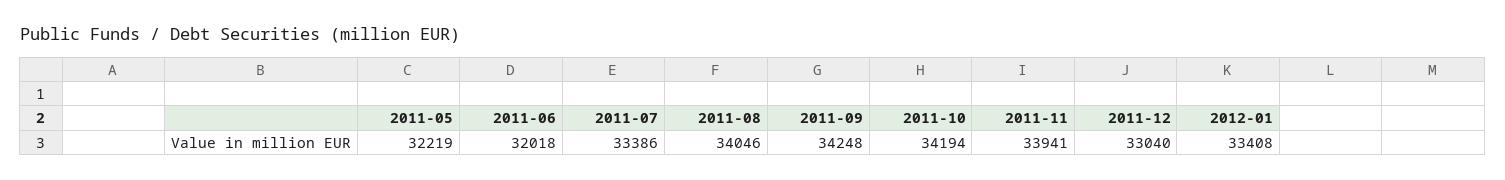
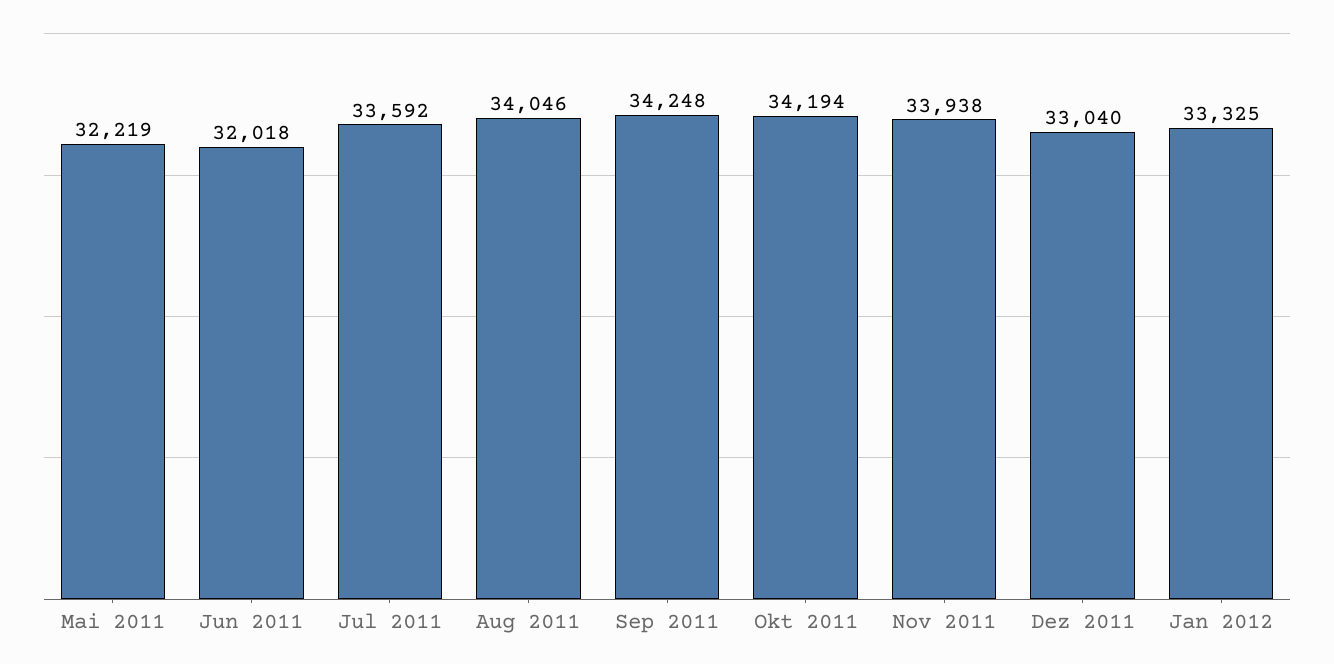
  {
    "2011-05": 32219,
    "2011-06": 32018,
-   "2011-07": 33386,
+   "2011-07": 33592,
    "2011-08": 34046,
    "2011-09": 34248,
    "2011-10": 34194,
-   "2011-11": 33941,
+   "2011-11": 33938,
    "2011-12": 33040,
-   "2012-01": 33408
+   "2012-01": 33325
  }

